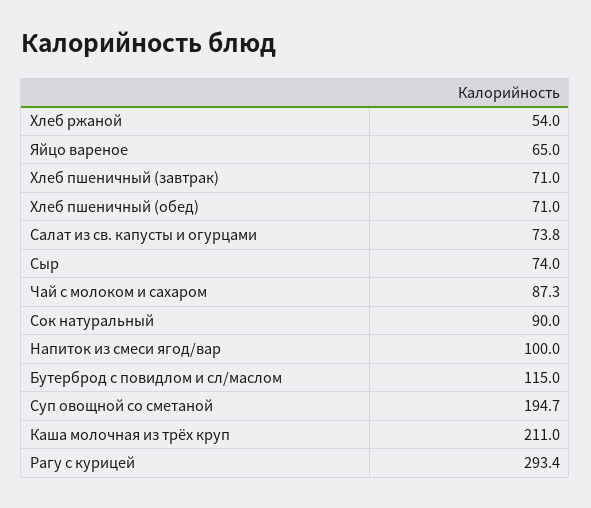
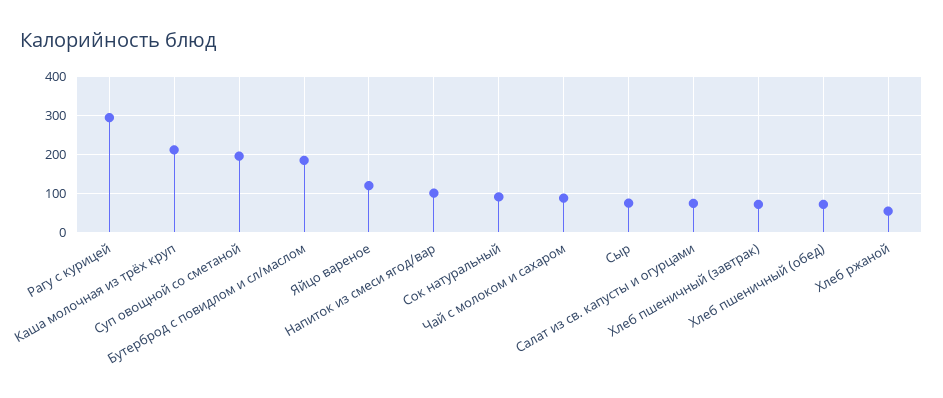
  {
    "Хлеб ржаной": 54,
-   "Яйцо вареное": 65,
+   "Яйцо вареное": 120,
    "Хлеб пшеничный (завтрак)": 71,
    "Хлеб пшеничный (обед)": 71,
    "Салат из св. капусты и огурцами": 73.8,
    "Сыр": 74,
    "Чай с молоком и сахаром": 87.3,
    "Сок натуральный": 90,
    "Напиток из смеси ягод/вар": 100,
-   "Бутерброд с повидлом и сл/маслом": 115,
+   "Бутерброд с повидлом и сл/маслом": 180,
    "Суп овощной со сметаной": 194.7,
    "Каша молочная из трёх круп": 211,
    "Рагу с курицей": 293.4
  }

